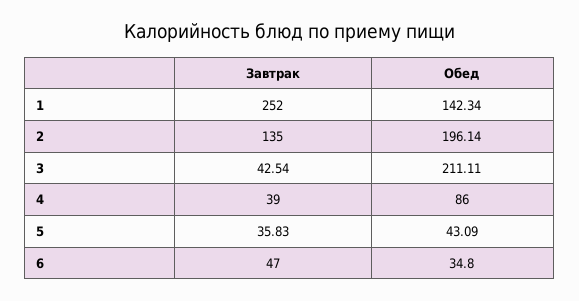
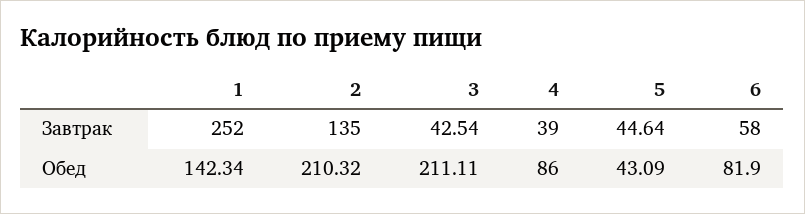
  {
    "Завтрак": {
      "1": 252,
      "2": 135,
      "3": 42.54,
      "4": 39,
-     "5": 35.83,
+     "5": 44.64,
-     "6": 47
+     "6": 58
    },
    "Обед": {
      "1": 142.34,
-     "2": 196.14,
+     "2": 210.32,
      "3": 211.11,
      "4": 86,
      "5": 43.09,
-     "6": 34.8
+     "6": 81.9
    }
  }

